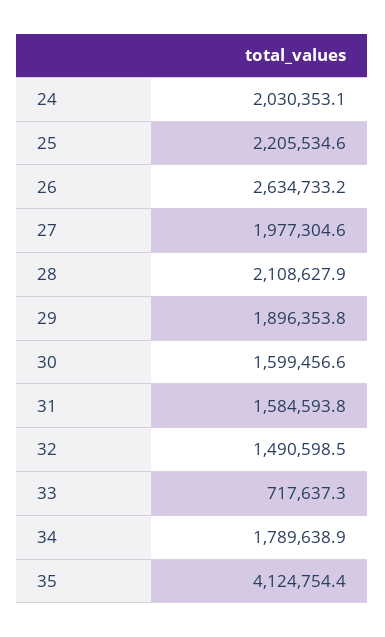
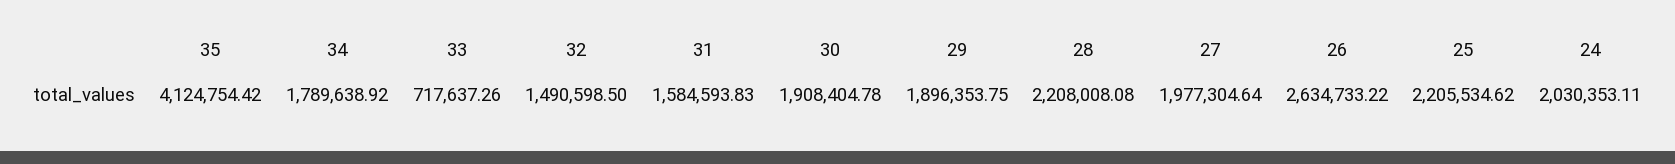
  {
    "24": 2030353.11,
    "25": 2205534.62,
    "26": 2634733.22,
    "27": 1977304.64,
-   "28": 2108627.9,
+   "28": 2208008.08,
    "29": 1896353.75,
-   "30": 1599456.6,
+   "30": 1908404.78,
    "31": 1584593.83,
    "32": 1490598.5,
    "33": 717637.26,
    "34": 1789638.92,
    "35": 4124754.42
  }

